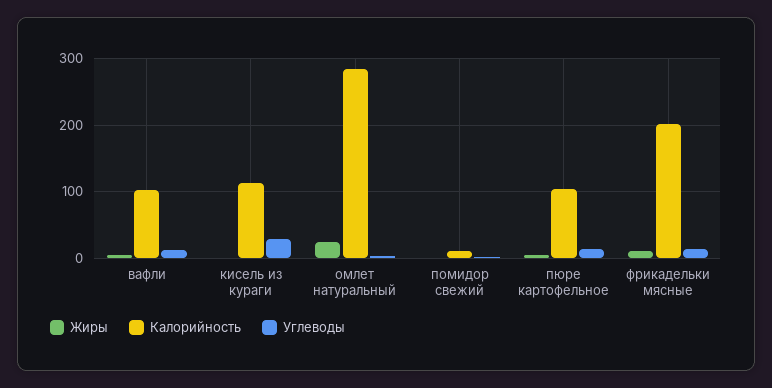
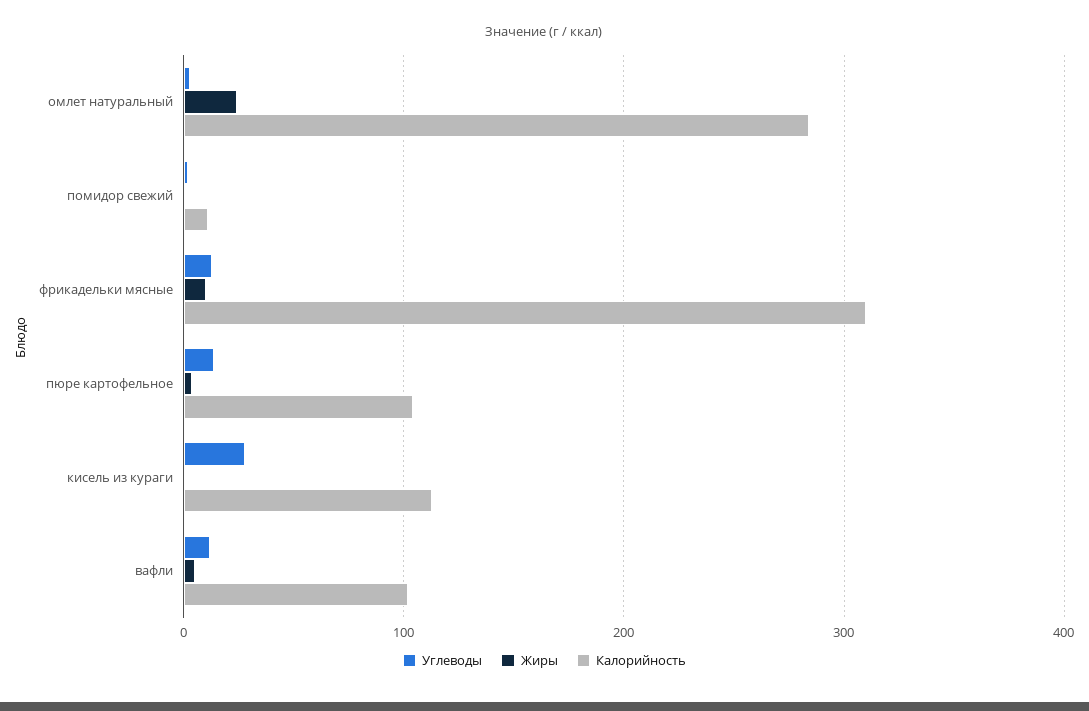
  {
    "Жиры": {
      "вафли": 10,
      "кисель из кураги": 0,
      "омлет натуральный": 20,
      "помидор свежий": 0,
      "пюре картофельное": 0,
      "фрикадельки мясные": 10
    },
    "Калорийность": {
      "вафли": 100,
      "кисель из кураги": 110,
      "омлет натуральный": 280,
      "помидор свежий": 10,
      "пюре картофельное": 100,
-     "фрикадельки мясные": 200
+     "фрикадельки мясные": 310
    },
    "Углеводы": {
      "вафли": 10,
      "кисель из кураги": 30,
      "омлет натуральный": 0,
      "помидор свежий": 0,
      "пюре картофельное": 10,
      "фрикадельки мясные": 10
    }
  }

